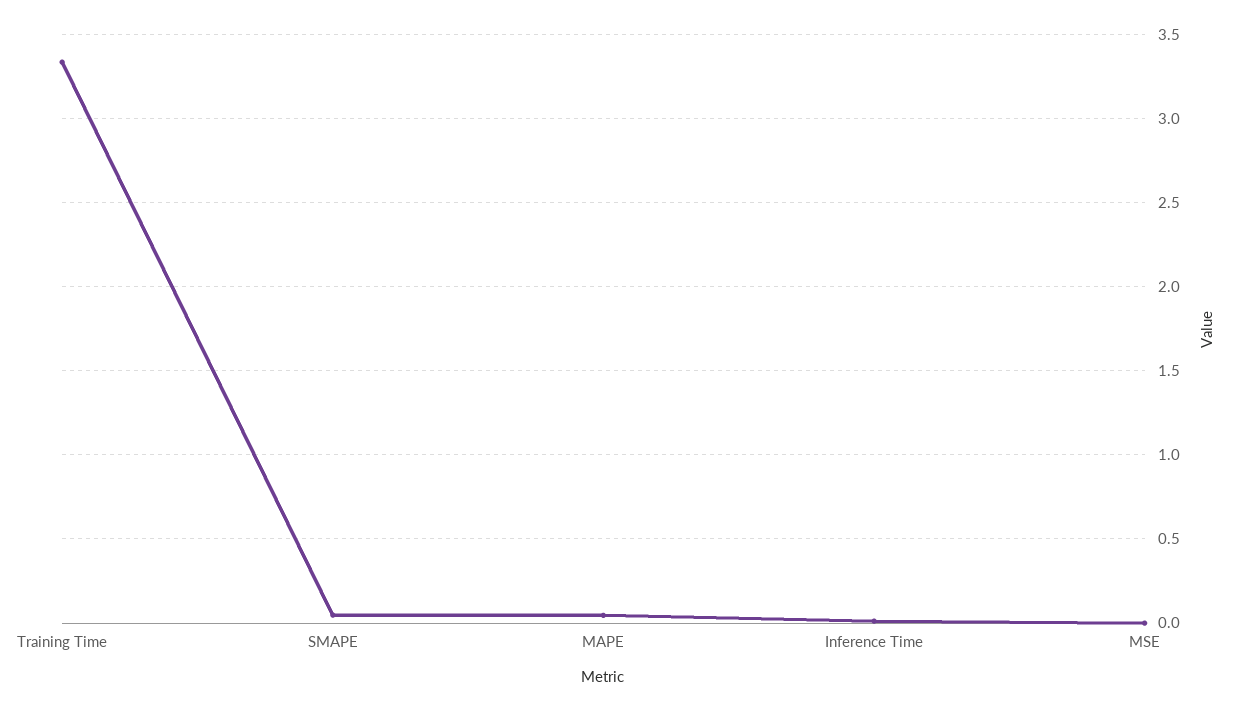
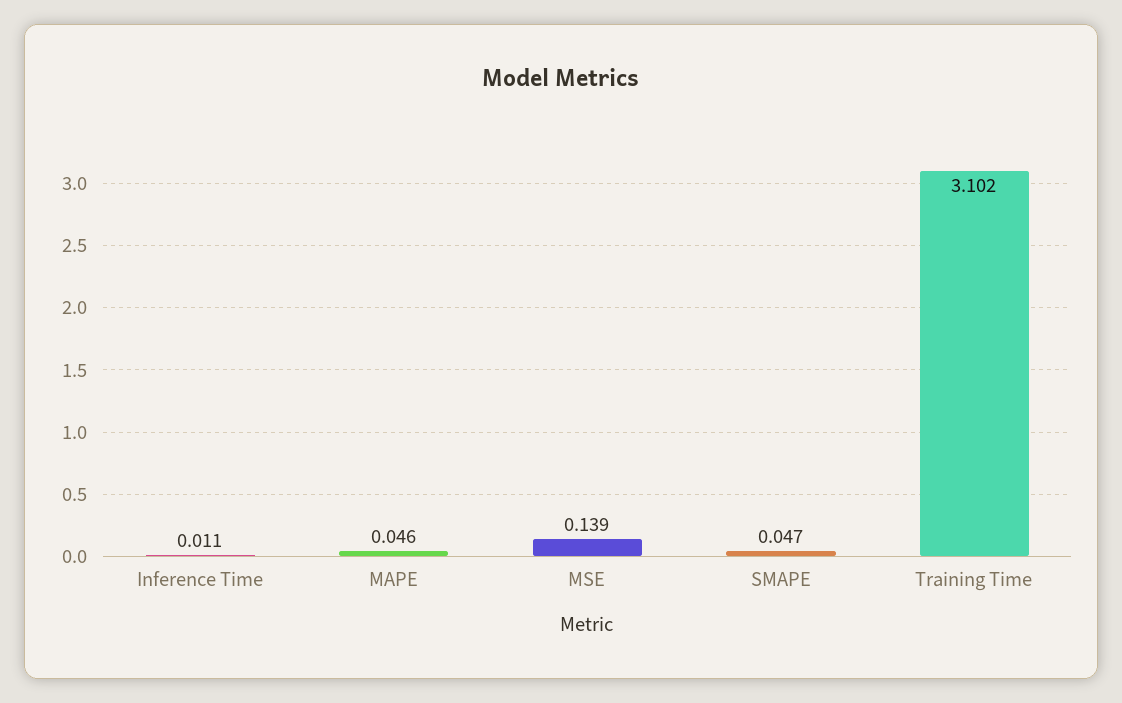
  {
-   "Training Time": 3.35,
+   "Training Time": 3.102,
    "SMAPE": 0.047,
    "MAPE": 0.046,
    "Inference Time": 0.011,
-   "MSE": 0
+   "MSE": 0.139
  }

